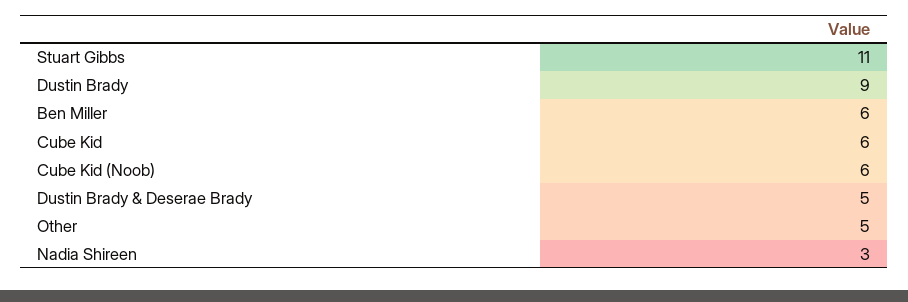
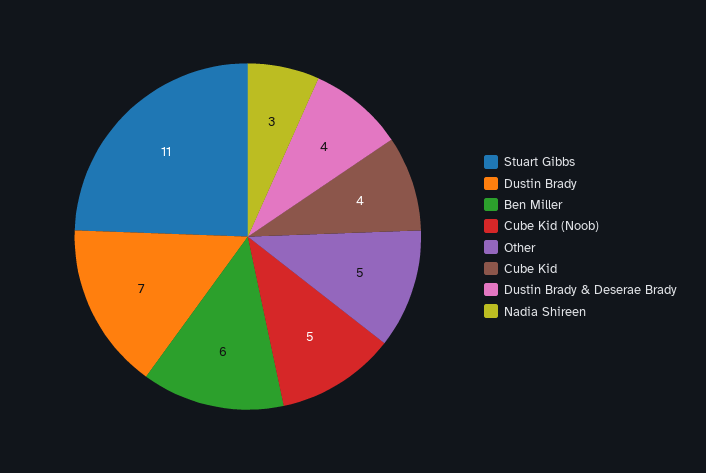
  {
    "Stuart Gibbs": 11,
-   "Dustin Brady": 9,
+   "Dustin Brady": 7,
    "Ben Miller": 6,
-   "Cube Kid": 6,
+   "Cube Kid": 4,
-   "Cube Kid (Noob)": 6,
+   "Cube Kid (Noob)": 5,
-   "Dustin Brady & Deserae Brady": 5,
+   "Dustin Brady & Deserae Brady": 4,
    "Other": 5,
    "Nadia Shireen": 3
  }

